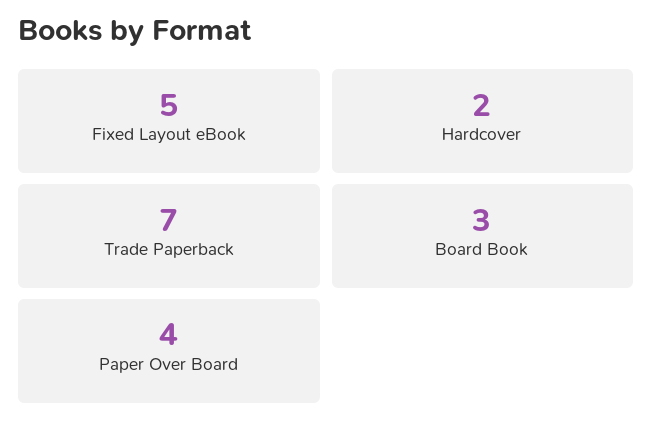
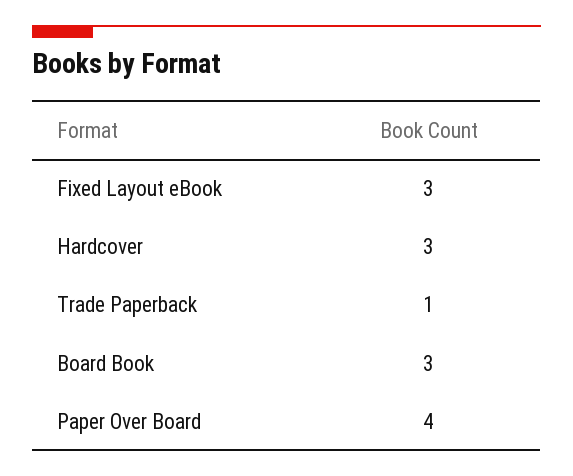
  {
-   "Fixed Layout eBook": 5,
+   "Fixed Layout eBook": 3,
-   "Hardcover": 2,
+   "Hardcover": 3,
-   "Trade Paperback": 7,
+   "Trade Paperback": 1,
    "Board Book": 3,
    "Paper Over Board": 4
  }

